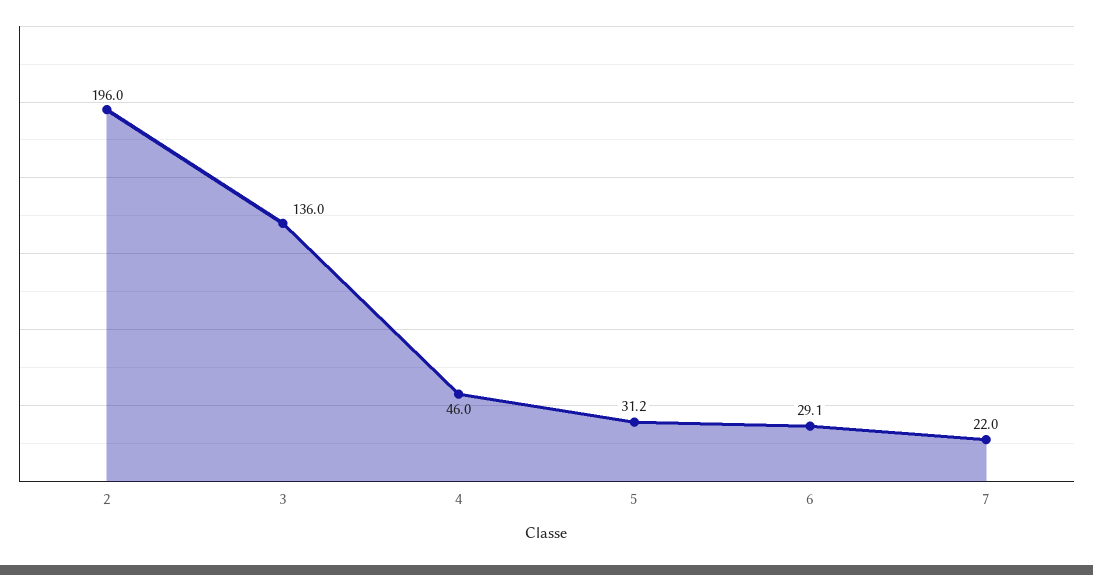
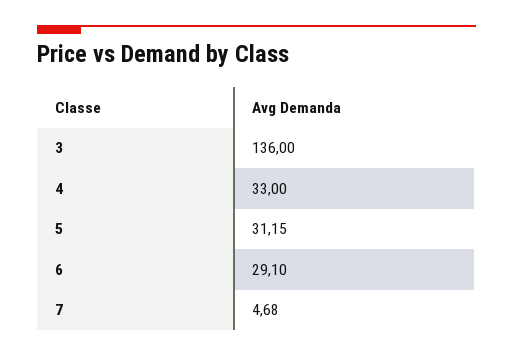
  {
-   "2": 196,
    "3": 136,
-   "4": 46,
+   "4": 33,
    "5": 31.15,
    "6": 29.1,
-   "7": 22
+   "7": 4.68
  }

